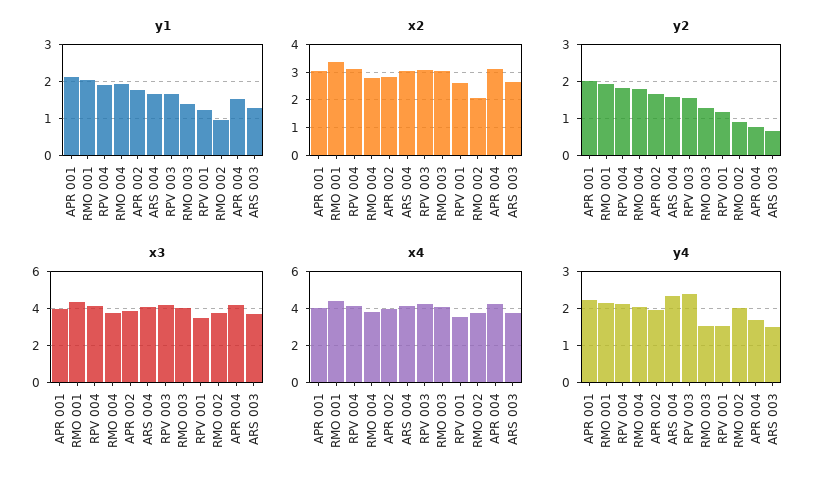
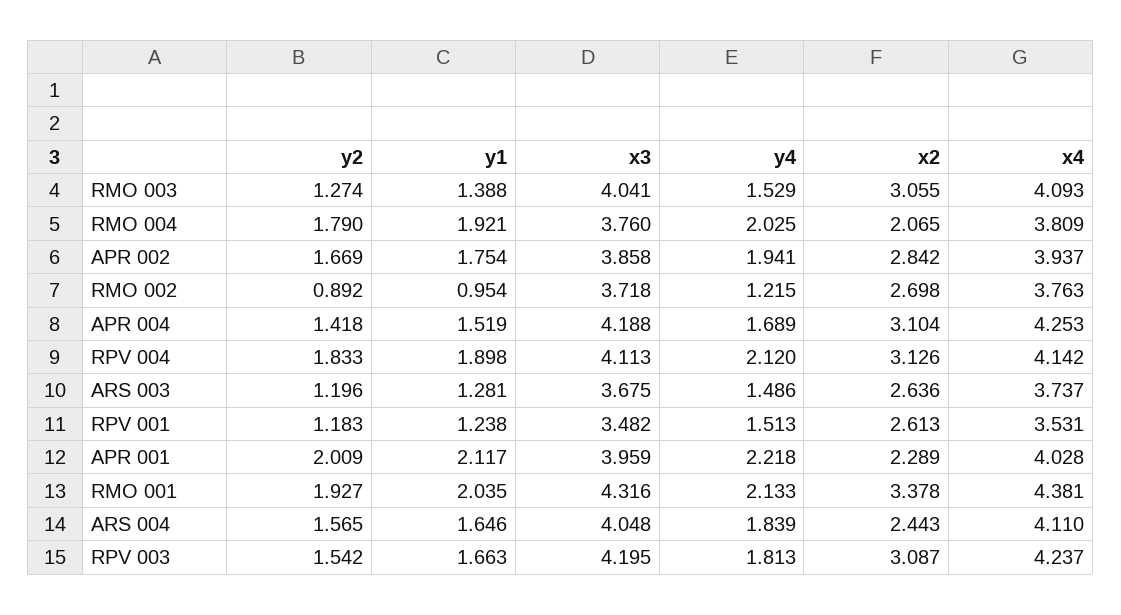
  {
    "y1": {
      "APR 001": 2.117,
      "RMO 001": 2.035,
      "RPV 004": 1.898,
      "RMO 004": 1.921,
      "APR 002": 1.754,
      "ARS 004": 1.646,
      "RPV 003": 1.663,
      "RMO 003": 1.388,
      "RPV 001": 1.238,
      "RMO 002": 0.954,
      "APR 004": 1.519,
      "ARS 003": 1.281
    },
    "x2": {
-     "APR 001": 3,
+     "APR 001": 2.289,
      "RMO 001": 3.378,
      "RPV 004": 3.126,
-     "RMO 004": 2.75,
+     "RMO 004": 2.065,
      "APR 002": 2.842,
-     "ARS 004": 3,
+     "ARS 004": 2.443,
      "RPV 003": 3.087,
      "RMO 003": 3.055,
      "RPV 001": 2.613,
-     "RMO 002": 2,
+     "RMO 002": 2.698,
      "APR 004": 3.104,
      "ARS 003": 2.636
    },
    "y2": {
      "APR 001": 2.009,
      "RMO 001": 1.927,
      "RPV 004": 1.833,
      "RMO 004": 1.79,
      "APR 002": 1.669,
      "ARS 004": 1.565,
      "RPV 003": 1.542,
      "RMO 003": 1.274,
      "RPV 001": 1.183,
      "RMO 002": 0.892,
-     "APR 004": 0.8,
+     "APR 004": 1.418,
-     "ARS 003": 0.6
+     "ARS 003": 1.196
    },
    "x3": {
      "APR 001": 3.959,
      "RMO 001": 4.316,
      "RPV 004": 4.113,
      "RMO 004": 3.76,
      "APR 002": 3.858,
      "ARS 004": 4.048,
      "RPV 003": 4.195,
      "RMO 003": 4.041,
      "RPV 001": 3.482,
      "RMO 002": 3.718,
      "APR 004": 4.188,
      "ARS 003": 3.675
    },
    "x4": {
      "APR 001": 4.028,
      "RMO 001": 4.381,
      "RPV 004": 4.142,
      "RMO 004": 3.809,
      "APR 002": 3.937,
      "ARS 004": 4.11,
      "RPV 003": 4.237,
      "RMO 003": 4.093,
      "RPV 001": 3.531,
      "RMO 002": 3.763,
      "APR 004": 4.253,
      "ARS 003": 3.737
    },
    "y4": {
      "APR 001": 2.218,
      "RMO 001": 2.133,
      "RPV 004": 2.12,
      "RMO 004": 2.025,
      "APR 002": 1.941,
-     "ARS 004": 2.4,
+     "ARS 004": 1.839,
-     "RPV 003": 2.4,
+     "RPV 003": 1.813,
      "RMO 003": 1.529,
      "RPV 001": 1.513,
-     "RMO 002": 2,
+     "RMO 002": 1.215,
      "APR 004": 1.689,
      "ARS 003": 1.486
    }
  }

